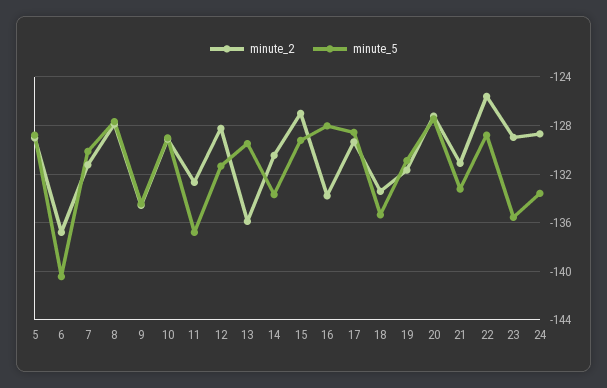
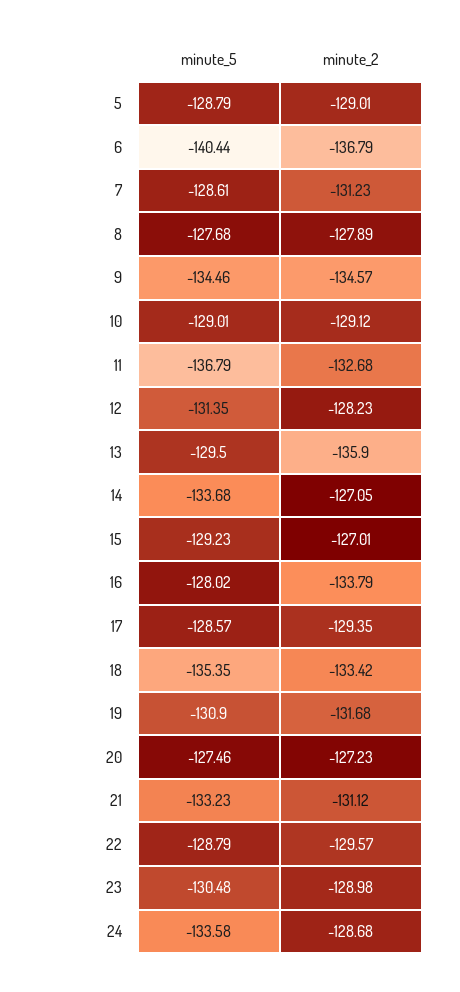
  {
    "minute_2": {
      "5": -129.01,
      "6": -136.79,
      "7": -131.23,
      "8": -127.89,
      "9": -134.57,
      "10": -129.12,
      "11": -132.68,
      "12": -128.23,
      "13": -135.9,
-     "14": -130.5,
+     "14": -127.05,
      "15": -127.01,
      "16": -133.79,
      "17": -129.35,
      "18": -133.42,
      "19": -131.68,
      "20": -127.23,
      "21": -131.12,
-     "22": -125.5,
+     "22": -129.57,
      "23": -128.98,
      "24": -128.68
    },
    "minute_5": {
      "5": -128.79,
      "6": -140.44,
-     "7": -130,
+     "7": -128.61,
      "8": -127.68,
      "9": -134.46,
      "10": -129.01,
      "11": -136.79,
      "12": -131.35,
      "13": -129.5,
      "14": -133.68,
      "15": -129.23,
      "16": -128.02,
      "17": -128.57,
      "18": -135.35,
      "19": -130.9,
      "20": -127.46,
      "21": -133.23,
      "22": -128.79,
-     "23": -135.5,
+     "23": -130.48,
      "24": -133.58
    }
  }

